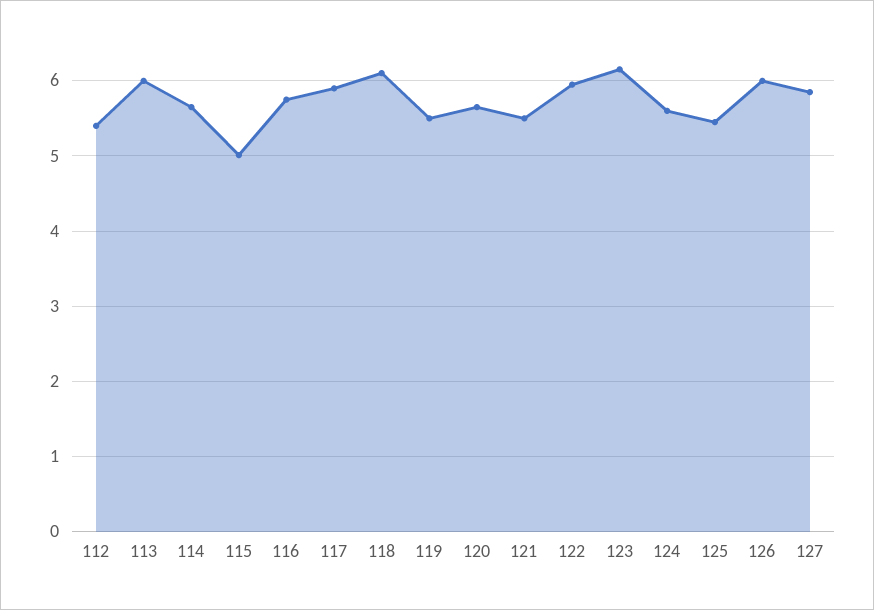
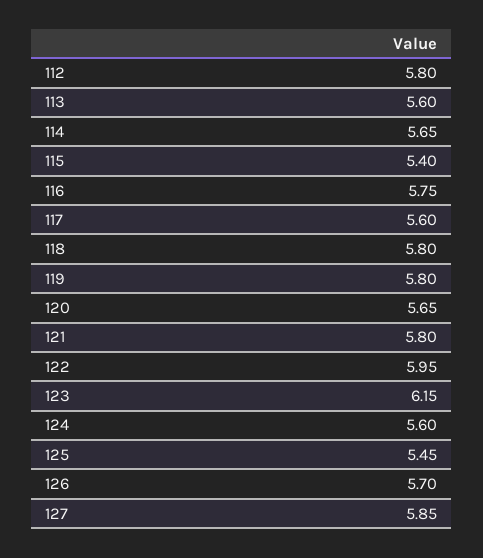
  {
-   "112": 5.4,
+   "112": 5.8,
-   "113": 6,
+   "113": 5.6,
    "114": 5.65,
-   "115": 5,
+   "115": 5.4,
    "116": 5.75,
-   "117": 5.9,
+   "117": 5.6,
-   "118": 6.1,
+   "118": 5.8,
-   "119": 5.5,
+   "119": 5.8,
    "120": 5.65,
-   "121": 5.5,
+   "121": 5.8,
    "122": 5.95,
    "123": 6.15,
    "124": 5.6,
    "125": 5.45,
-   "126": 6,
+   "126": 5.7,
    "127": 5.85
  }

